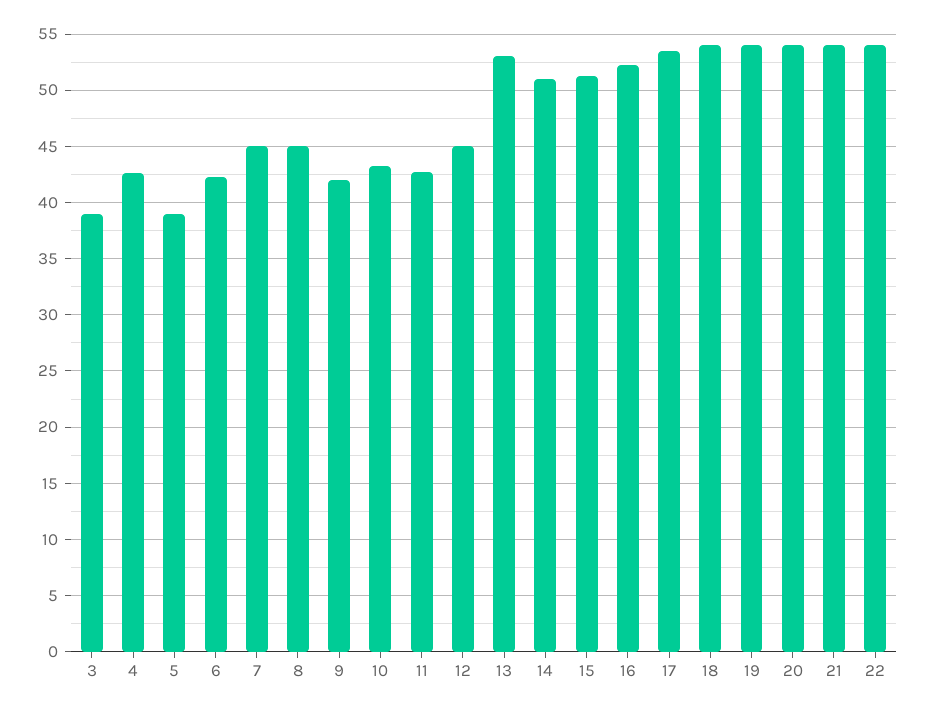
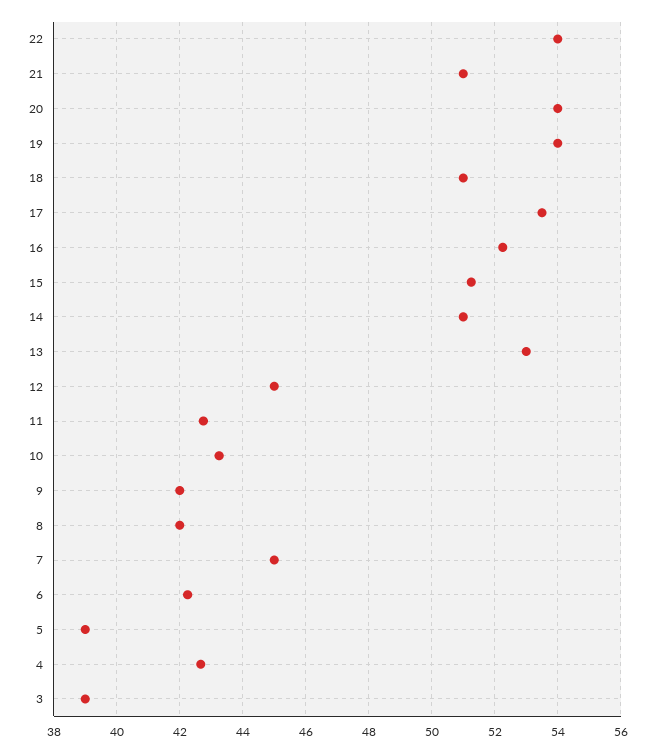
  {
    "3": 39,
    "4": 42.6,
    "5": 39,
    "6": 42.2,
    "7": 45,
-   "8": 45,
+   "8": 42,
    "9": 42,
    "10": 43.2,
    "11": 42.8,
    "12": 45,
    "13": 53,
    "14": 51,
    "15": 51.2,
    "16": 52.2,
    "17": 53.6,
-   "18": 54,
+   "18": 51,
    "19": 54,
    "20": 54,
-   "21": 54,
+   "21": 51,
    "22": 54
  }

